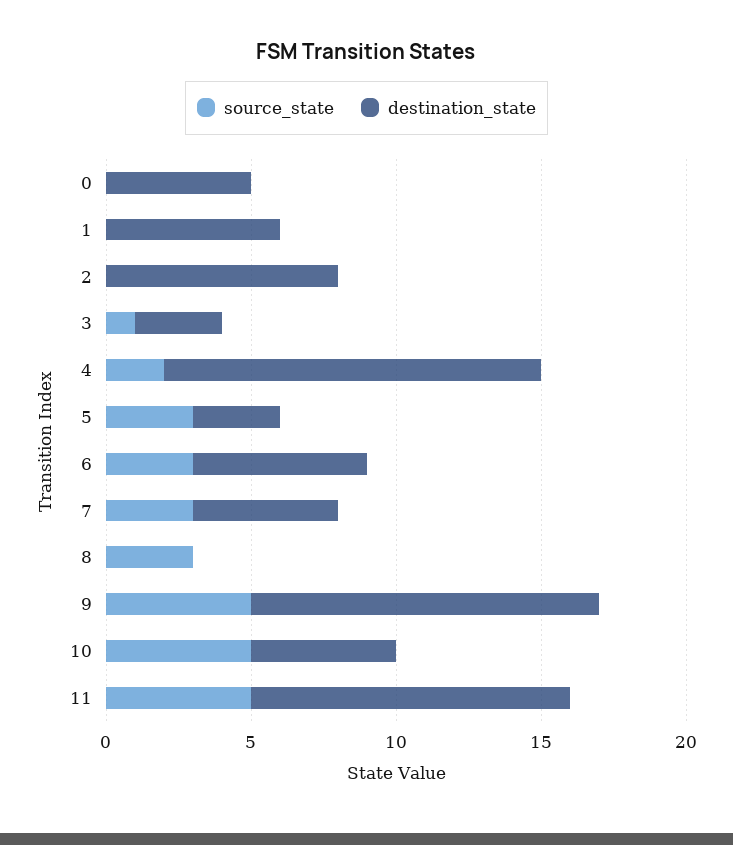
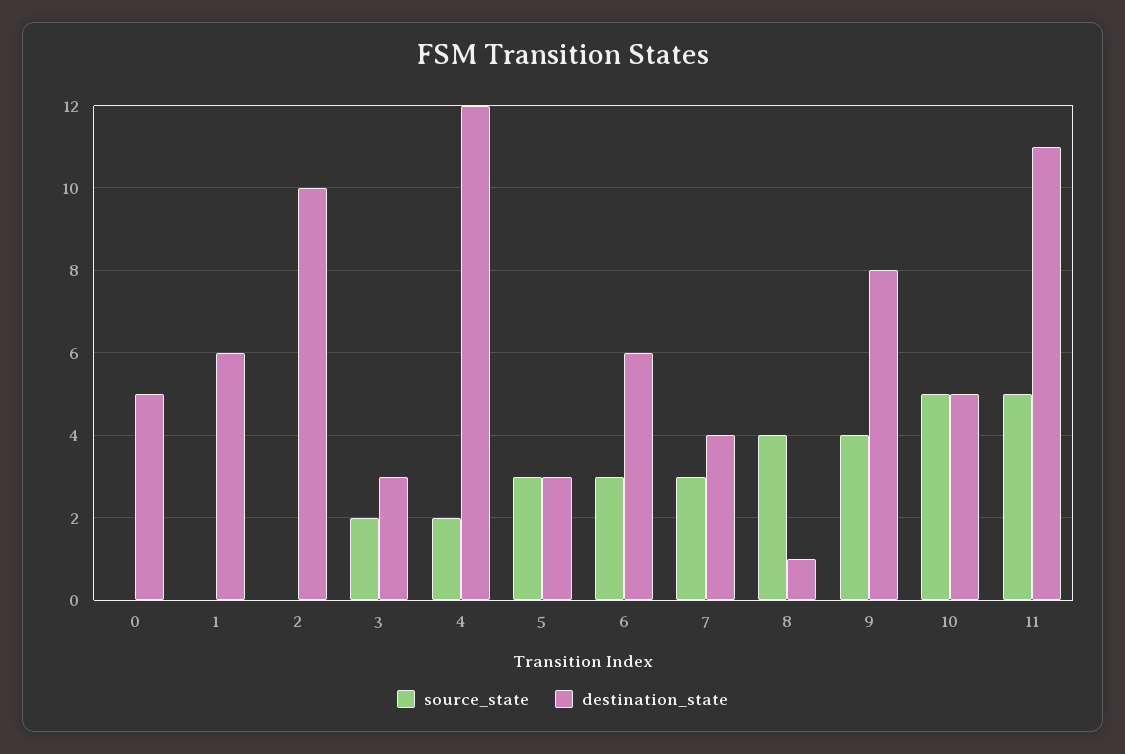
  {
    "source_state": {
      "0": 0,
      "1": 0,
      "2": 0,
-     "3": 1,
+     "3": 2,
      "4": 2,
      "5": 3,
      "6": 3,
      "7": 3,
-     "8": 3,
+     "8": 4,
-     "9": 5,
+     "9": 4,
      "10": 5,
      "11": 5
    },
    "destination_state": {
      "0": 5,
      "1": 6,
-     "2": 8,
+     "2": 10,
      "3": 3,
-     "4": 13,
+     "4": 12,
      "5": 3,
      "6": 6,
-     "7": 5,
+     "7": 4,
-     "8": 0,
+     "8": 1,
-     "9": 12,
+     "9": 8,
      "10": 5,
      "11": 11
    }
  }

